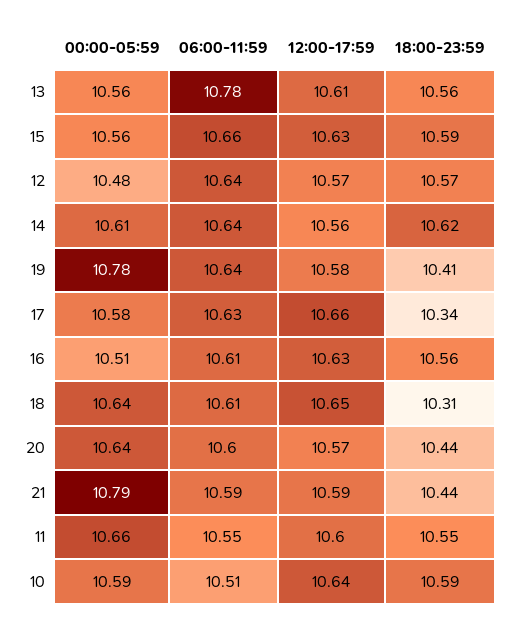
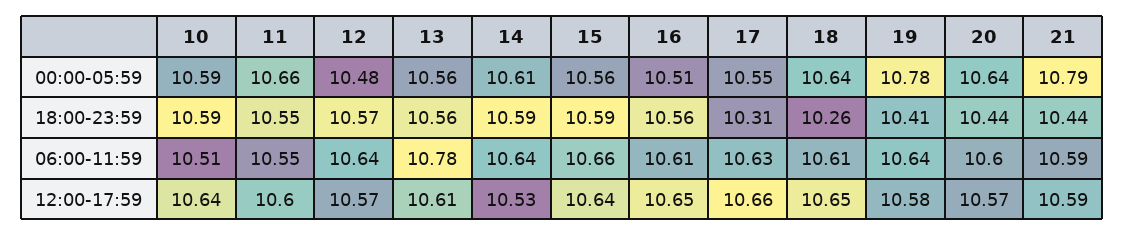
  {
    "00:00-05:59": {
      "13": 10.56,
      "15": 10.56,
      "12": 10.48,
      "14": 10.61,
      "19": 10.78,
-     "17": 10.58,
+     "17": 10.55,
      "16": 10.51,
      "18": 10.64,
      "20": 10.64,
      "21": 10.79,
      "11": 10.66,
      "10": 10.59
    },
    "06:00-11:59": {
      "13": 10.78,
      "15": 10.66,
      "12": 10.64,
      "14": 10.64,
      "19": 10.64,
      "17": 10.63,
      "16": 10.61,
      "18": 10.61,
      "20": 10.6,
      "21": 10.59,
      "11": 10.55,
      "10": 10.51
    },
    "12:00-17:59": {
      "13": 10.61,
-     "15": 10.63,
+     "15": 10.64,
      "12": 10.57,
-     "14": 10.56,
+     "14": 10.53,
      "19": 10.58,
      "17": 10.66,
-     "16": 10.63,
+     "16": 10.65,
      "18": 10.65,
      "20": 10.57,
      "21": 10.59,
      "11": 10.6,
      "10": 10.64
    },
    "18:00-23:59": {
      "13": 10.56,
      "15": 10.59,
      "12": 10.57,
-     "14": 10.62,
+     "14": 10.59,
      "19": 10.41,
-     "17": 10.34,
+     "17": 10.31,
      "16": 10.56,
-     "18": 10.31,
+     "18": 10.26,
      "20": 10.44,
      "21": 10.44,
      "11": 10.55,
      "10": 10.59
    }
  }

